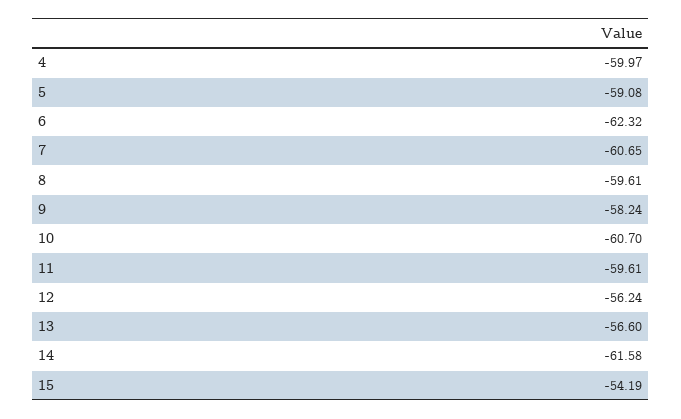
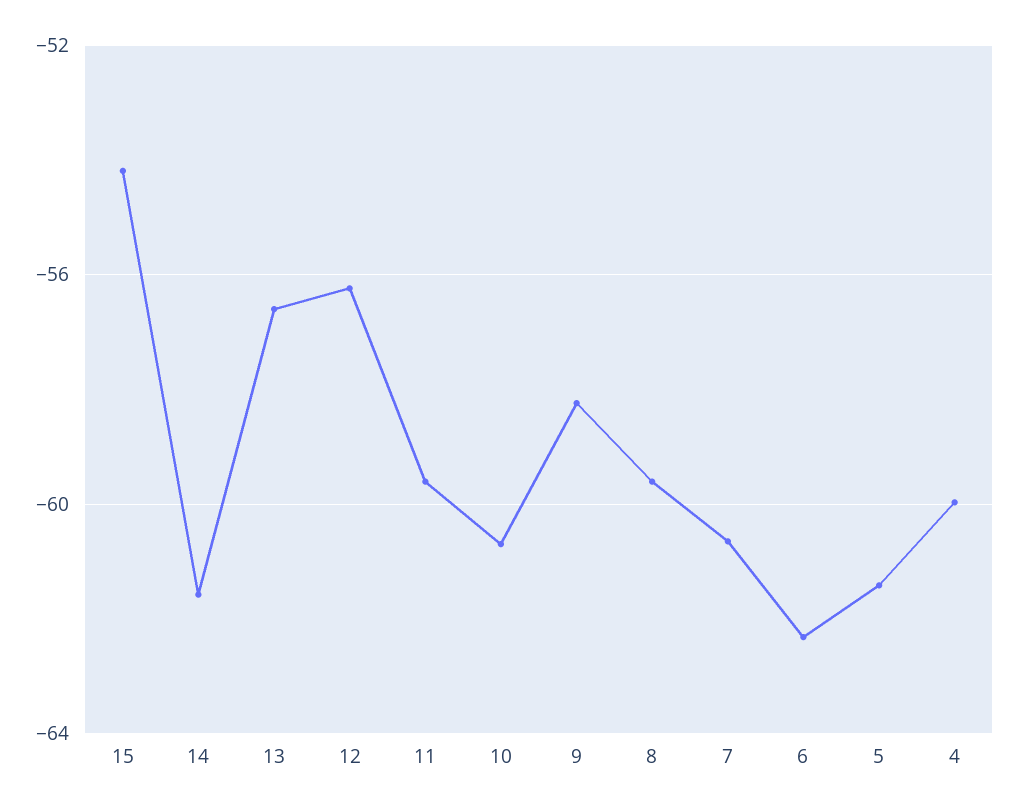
  {
    "4": -59.97,
-   "5": -59.08,
+   "5": -61.5,
    "6": -62.32,
    "7": -60.65,
    "8": -59.61,
    "9": -58.24,
    "10": -60.7,
    "11": -59.61,
    "12": -56.24,
    "13": -56.6,
    "14": -61.58,
    "15": -54.19
  }

